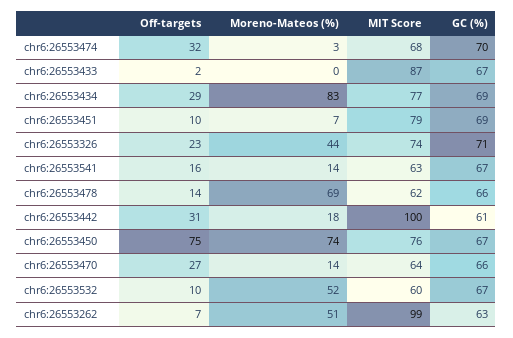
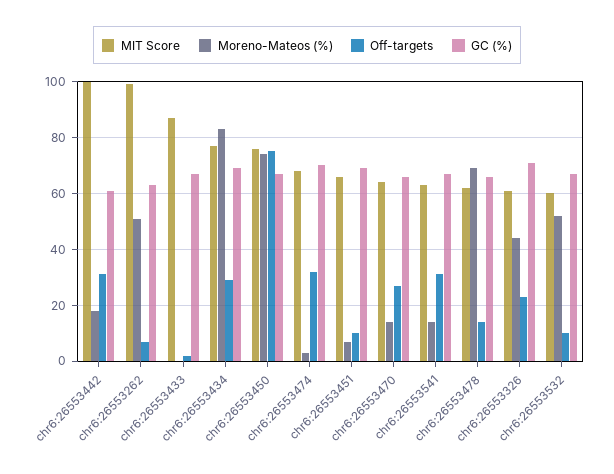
  {
    "Off-targets": {
      "chr6:26553474": 32,
      "chr6:26553433": 2,
      "chr6:26553434": 29,
      "chr6:26553451": 10,
      "chr6:26553326": 23,
-     "chr6:26553541": 16,
+     "chr6:26553541": 30,
      "chr6:26553478": 14,
      "chr6:26553442": 31,
      "chr6:26553450": 75,
      "chr6:26553470": 27,
      "chr6:26553532": 10,
      "chr6:26553262": 7
    },
    "Moreno-Mateos (%)": {
      "chr6:26553474": 3,
      "chr6:26553433": 0,
      "chr6:26553434": 83,
      "chr6:26553451": 7,
      "chr6:26553326": 44,
      "chr6:26553541": 14,
      "chr6:26553478": 69,
      "chr6:26553442": 18,
      "chr6:26553450": 74,
      "chr6:26553470": 14,
      "chr6:26553532": 52,
      "chr6:26553262": 51
    },
    "MIT Score": {
      "chr6:26553474": 68,
      "chr6:26553433": 87,
      "chr6:26553434": 77,
-     "chr6:26553451": 79,
+     "chr6:26553451": 65,
-     "chr6:26553326": 74,
+     "chr6:26553326": 60,
      "chr6:26553541": 63,
      "chr6:26553478": 62,
      "chr6:26553442": 100,
      "chr6:26553450": 76,
      "chr6:26553470": 64,
      "chr6:26553532": 60,
      "chr6:26553262": 99
    },
    "GC (%)": {
      "chr6:26553474": 70,
      "chr6:26553433": 67,
      "chr6:26553434": 69,
      "chr6:26553451": 69,
      "chr6:26553326": 71,
      "chr6:26553541": 67,
      "chr6:26553478": 66,
      "chr6:26553442": 61,
      "chr6:26553450": 67,
      "chr6:26553470": 66,
      "chr6:26553532": 67,
      "chr6:26553262": 63
    }
  }

